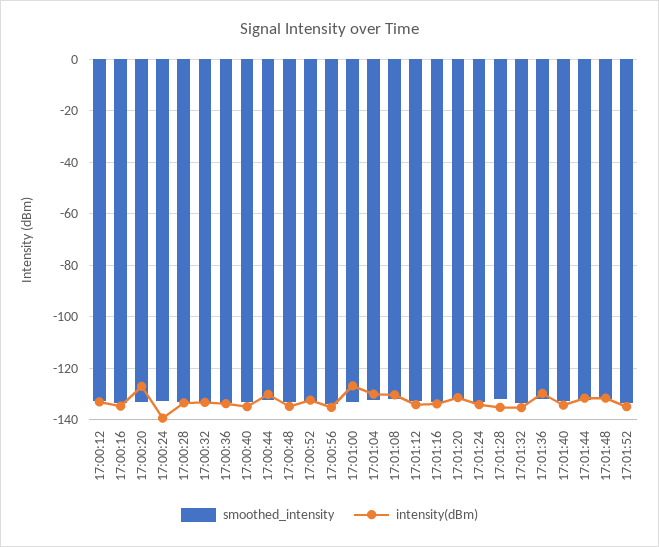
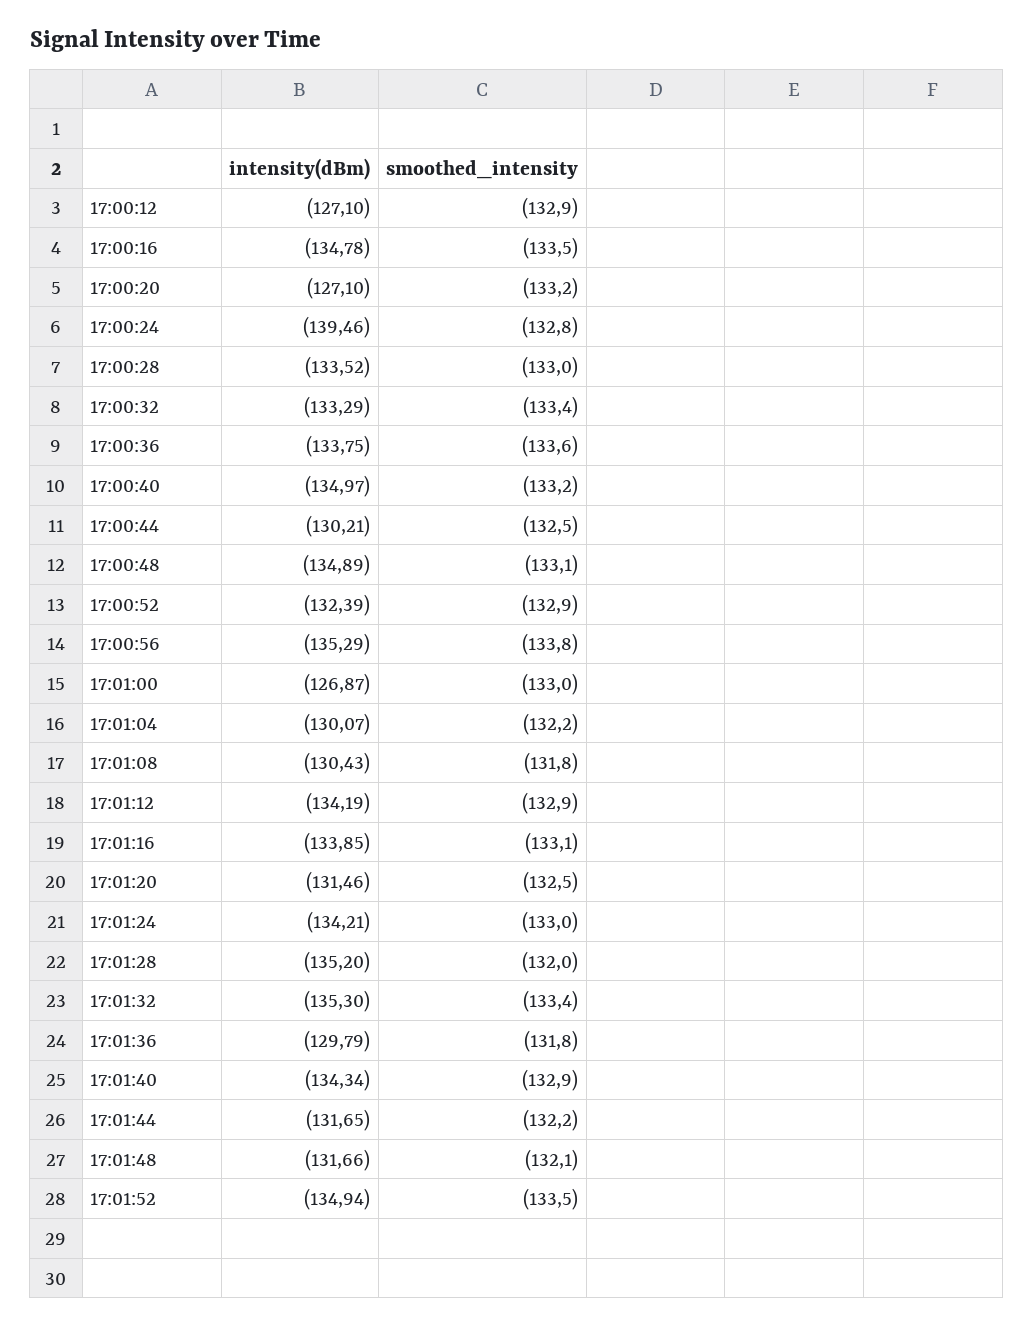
  {
    "smoothed_intensity": {
      "17:00:12": -132.9,
      "17:00:16": -133.5,
      "17:00:20": -133.2,
      "17:00:24": -132.8,
      "17:00:28": -133,
      "17:00:32": -133.4,
      "17:00:36": -133.6,
      "17:00:40": -133.2,
      "17:00:44": -132.5,
      "17:00:48": -133.1,
      "17:00:52": -132.9,
      "17:00:56": -133.8,
      "17:01:00": -133,
      "17:01:04": -132.2,
      "17:01:08": -131.8,
      "17:01:12": -132.9,
      "17:01:16": -133.1,
      "17:01:20": -132.5,
      "17:01:24": -133,
      "17:01:28": -132,
      "17:01:32": -133.4,
      "17:01:36": -131.8,
      "17:01:40": -132.9,
      "17:01:44": -132.2,
      "17:01:48": -132.1,
      "17:01:52": -133.5
    },
    "intensity(dBm)": {
-     "17:00:12": -132.5,
+     "17:00:12": -127.1,
      "17:00:16": -134.78,
      "17:00:20": -127.1,
      "17:00:24": -139.46,
      "17:00:28": -133.52,
      "17:00:32": -133.29,
      "17:00:36": -133.75,
      "17:00:40": -134.97,
      "17:00:44": -130.21,
      "17:00:48": -134.89,
      "17:00:52": -132.39,
      "17:00:56": -135.29,
      "17:01:00": -126.87,
      "17:01:04": -130.07,
      "17:01:08": -130.43,
      "17:01:12": -134.19,
      "17:01:16": -133.85,
      "17:01:20": -131.46,
      "17:01:24": -134.21,
      "17:01:28": -135.2,
      "17:01:32": -135.3,
      "17:01:36": -129.79,
      "17:01:40": -134.34,
      "17:01:44": -131.65,
      "17:01:48": -131.66,
      "17:01:52": -134.94
    }
  }

